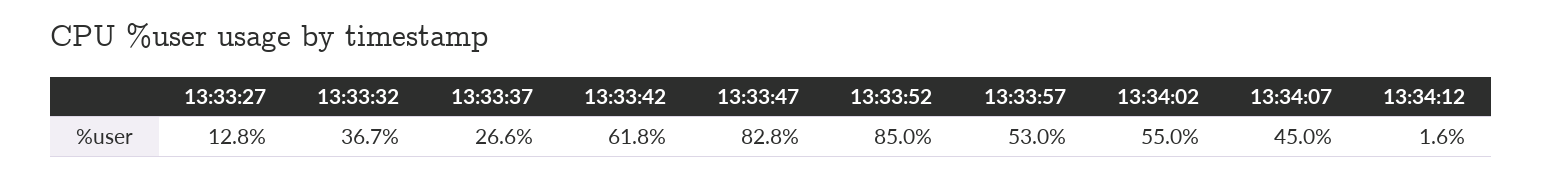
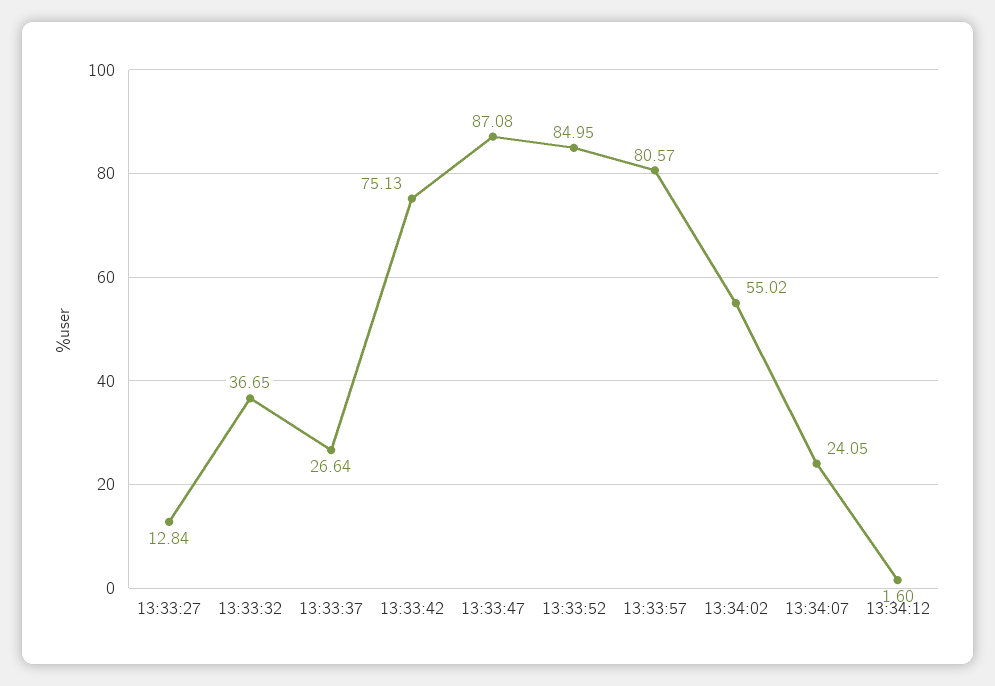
  {
    "13:33:27": 12.84,
    "13:33:32": 36.65,
    "13:33:37": 26.64,
-   "13:33:42": 61.8,
+   "13:33:42": 75.13,
-   "13:33:47": 82.8,
+   "13:33:47": 87.08,
    "13:33:52": 84.95,
-   "13:33:57": 53,
+   "13:33:57": 80.57,
    "13:34:02": 55.02,
-   "13:34:07": 45,
+   "13:34:07": 24.05,
    "13:34:12": 1.6
  }

